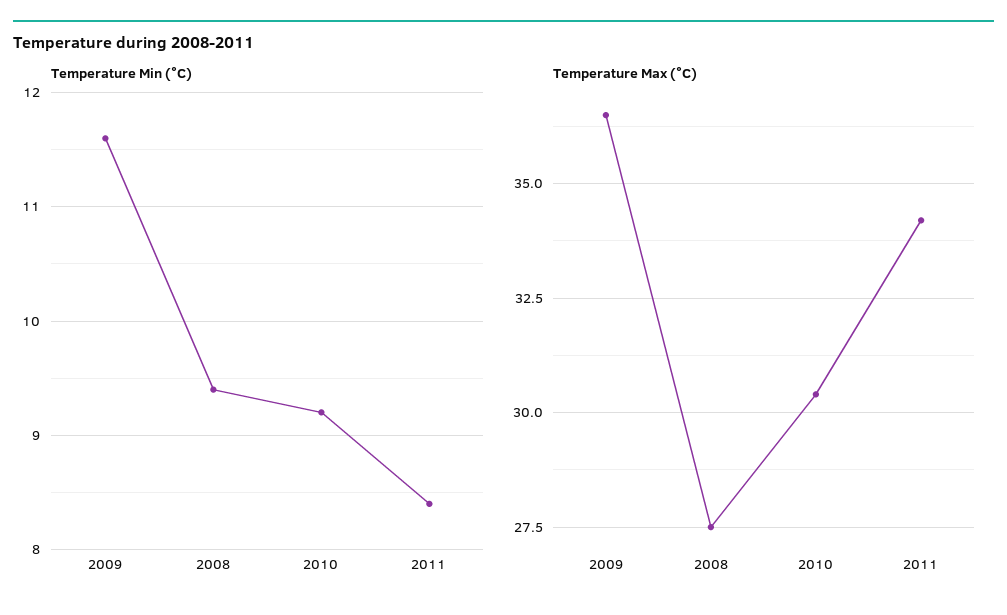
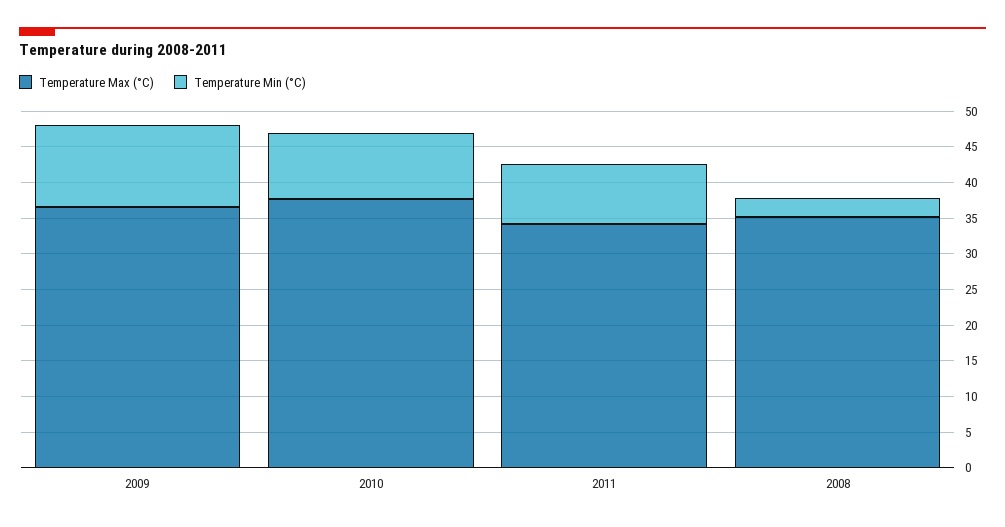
  {
    "Temperature Min (°C)": {
      "2009": 11.6,
-     "2008": 9.4,
+     "2008": 2.5,
      "2010": 9.2,
      "2011": 8.4
    },
    "Temperature Max (°C)": {
      "2009": 36.5,
-     "2008": 27.5,
+     "2008": 35,
-     "2010": 30.5,
+     "2010": 37.5,
      "2011": 34
    }
  }

